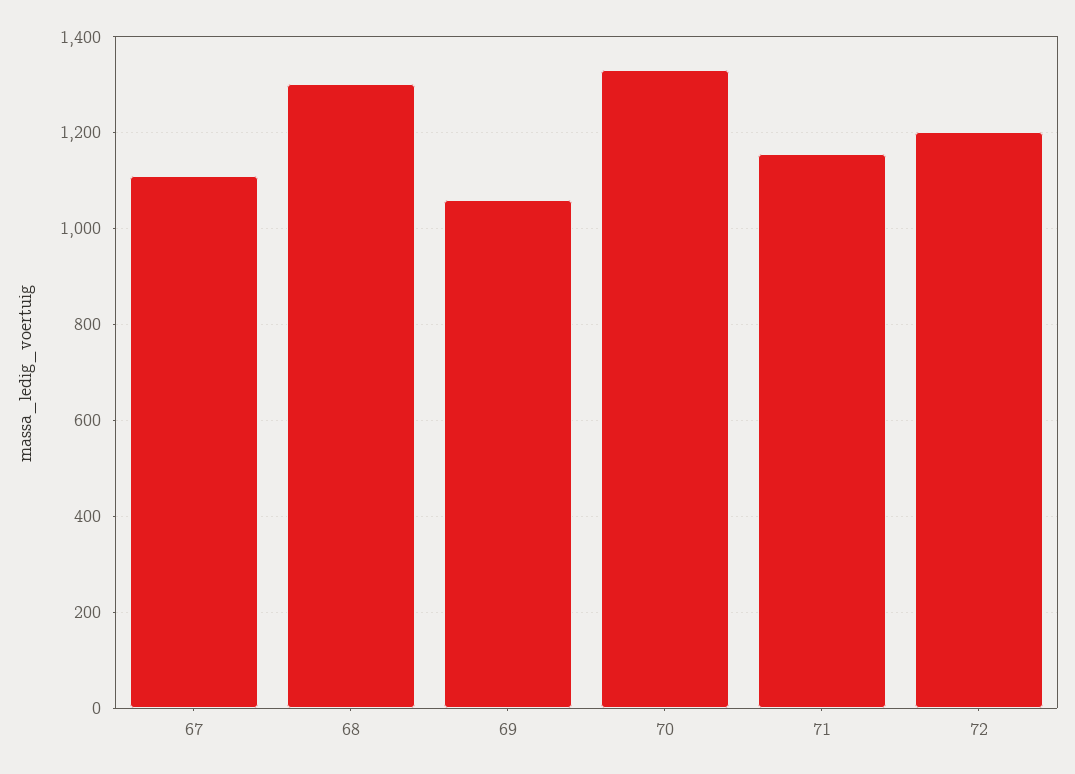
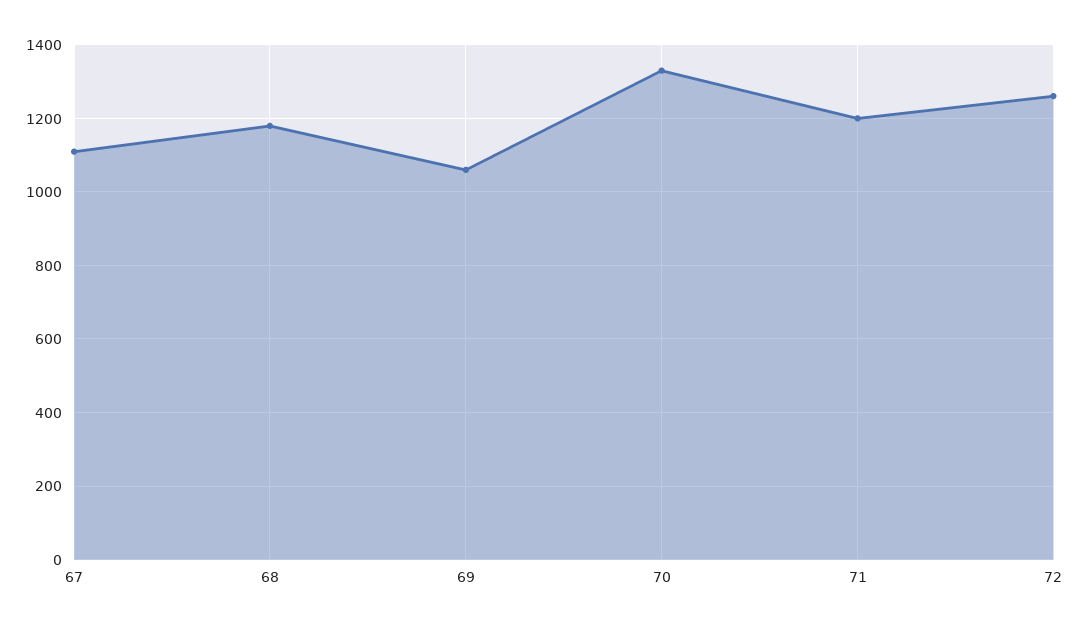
  {
    "67": 1120,
-   "68": 1300,
+   "68": 1180,
    "69": 1060,
    "70": 1340,
-   "71": 1160,
+   "71": 1200,
-   "72": 1200
+   "72": 1260
  }

